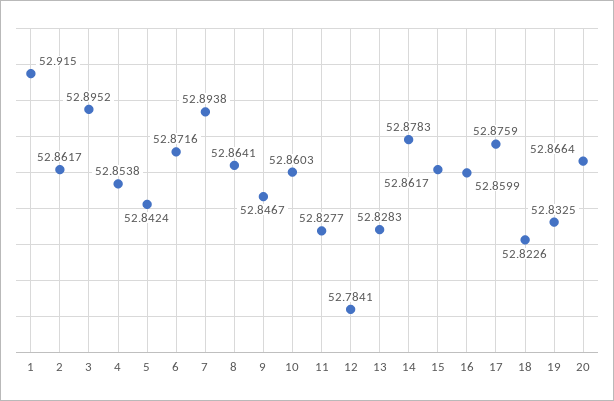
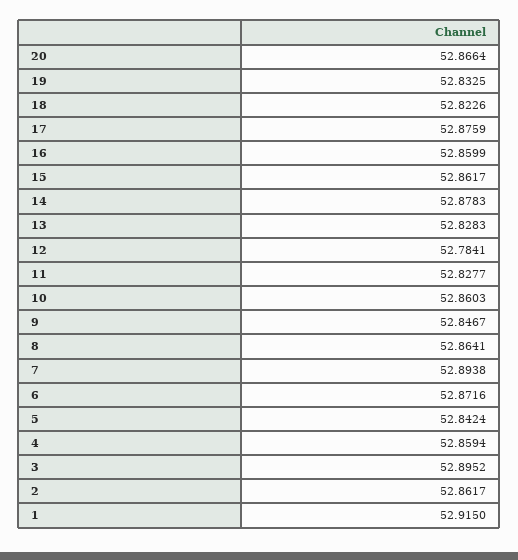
  {
    "1": 52.915,
    "2": 52.8617,
    "3": 52.8952,
-   "4": 52.8538,
+   "4": 52.8594,
    "5": 52.8424,
    "6": 52.8716,
    "7": 52.8938,
    "8": 52.8641,
    "9": 52.8467,
    "10": 52.8603,
    "11": 52.8277,
    "12": 52.7841,
    "13": 52.8283,
    "14": 52.8783,
    "15": 52.8617,
    "16": 52.8599,
    "17": 52.8759,
    "18": 52.8226,
    "19": 52.8325,
    "20": 52.8664
  }

